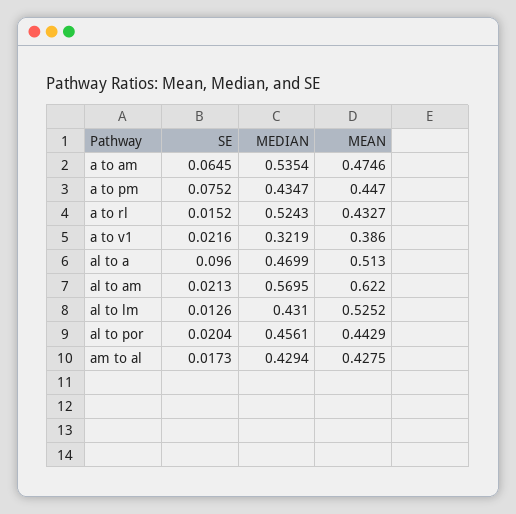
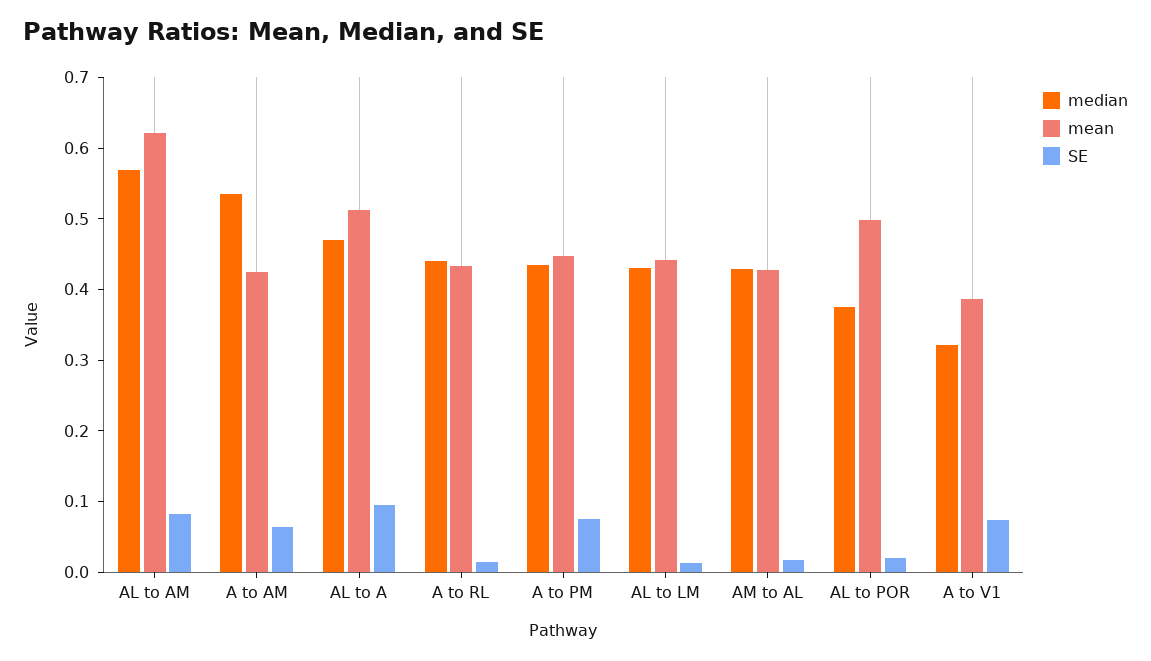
  {
    "SE": {
      "a to am": 0.0645,
      "a to pm": 0.0752,
      "a to rl": 0.0152,
-     "a to v1": 0.0216,
+     "a to v1": 0.08,
      "al to a": 0.096,
-     "al to am": 0.0213,
+     "al to am": 0.08,
      "al to lm": 0.0126,
      "al to por": 0.0204,
      "am to al": 0.0173
    },
    "MEDIAN": {
      "a to am": 0.5354,
      "a to pm": 0.4347,
-     "a to rl": 0.5243,
+     "a to rl": 0.44,
      "a to v1": 0.3219,
      "al to a": 0.4699,
      "al to am": 0.5695,
      "al to lm": 0.431,
-     "al to por": 0.4561,
+     "al to por": 0.38,
      "am to al": 0.4294
    },
    "MEAN": {
-     "a to am": 0.4746,
+     "a to am": 0.42,
      "a to pm": 0.447,
      "a to rl": 0.4327,
      "a to v1": 0.386,
      "al to a": 0.513,
      "al to am": 0.622,
-     "al to lm": 0.5252,
+     "al to lm": 0.44,
-     "al to por": 0.4429,
+     "al to por": 0.5,
      "am to al": 0.4275
    }
  }

